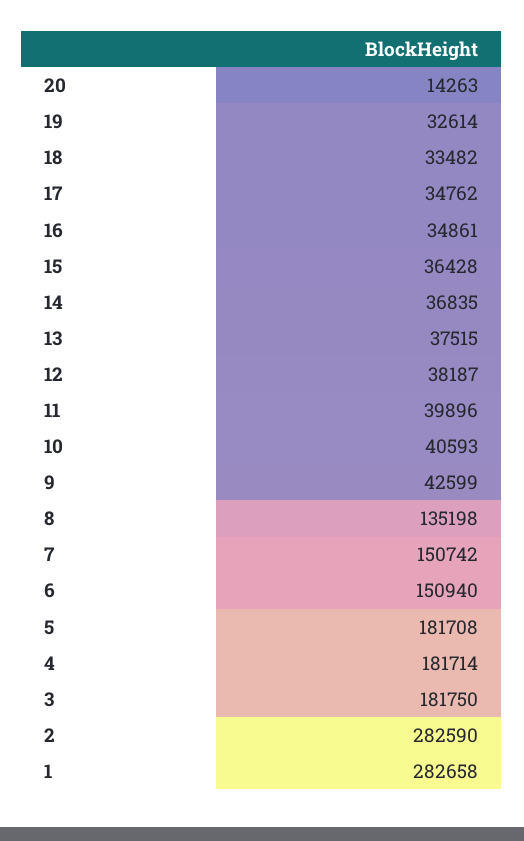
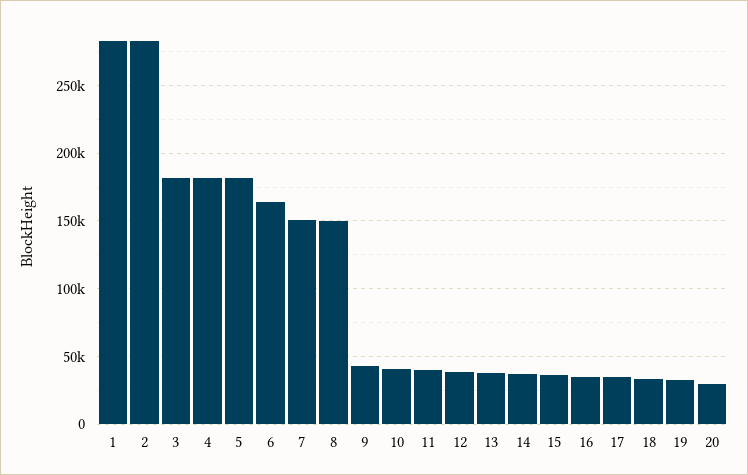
  {
-   "20": 14263,
+   "20": 30000,
    "19": 32614,
    "18": 33482,
    "17": 34762,
    "16": 34861,
    "15": 36428,
    "14": 36835,
    "13": 37515,
    "12": 38187,
    "11": 39896,
    "10": 40593,
    "9": 42599,
-   "8": 135198,
+   "8": 150000,
    "7": 150742,
-   "6": 150940,
+   "6": 165000,
    "5": 181708,
    "4": 181714,
    "3": 181750,
    "2": 282590,
    "1": 282658
  }

